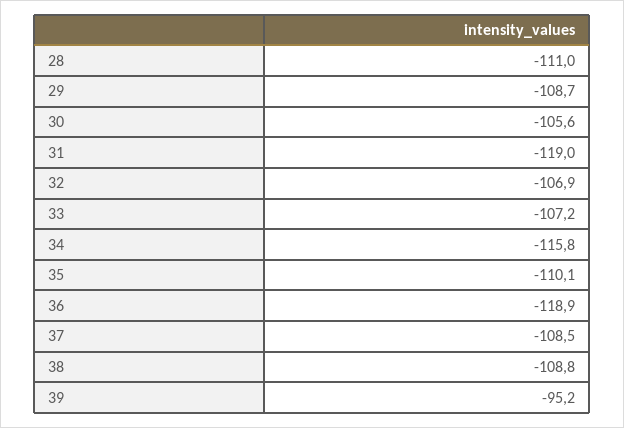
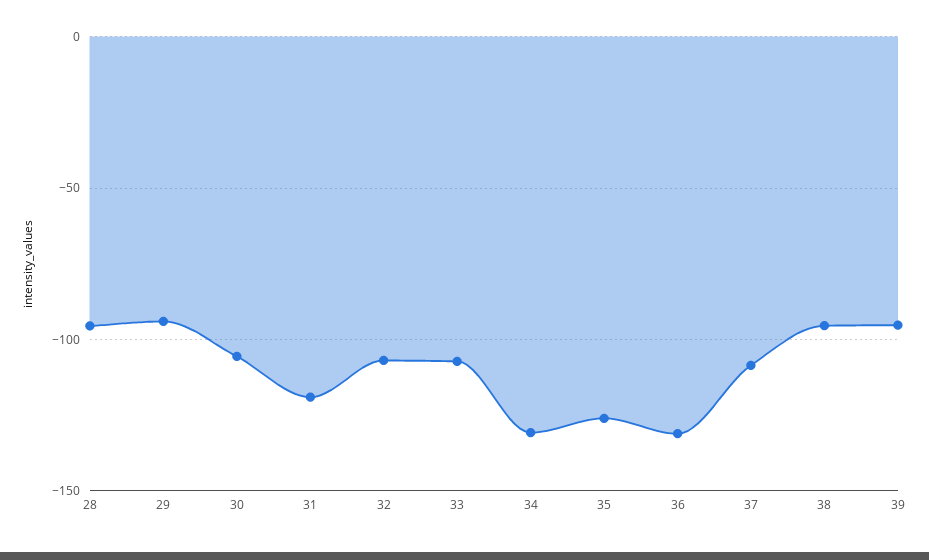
  {
-   "28": -111,
+   "28": -95,
-   "29": -108.7,
+   "29": -95,
    "30": -105.6,
    "31": -119,
    "32": -106.9,
    "33": -107.2,
-   "34": -115.8,
+   "34": -130,
-   "35": -110.1,
+   "35": -125,
-   "36": -118.9,
+   "36": -130,
    "37": -108.5,
-   "38": -108.8,
+   "38": -95,
    "39": -95.2
  }

